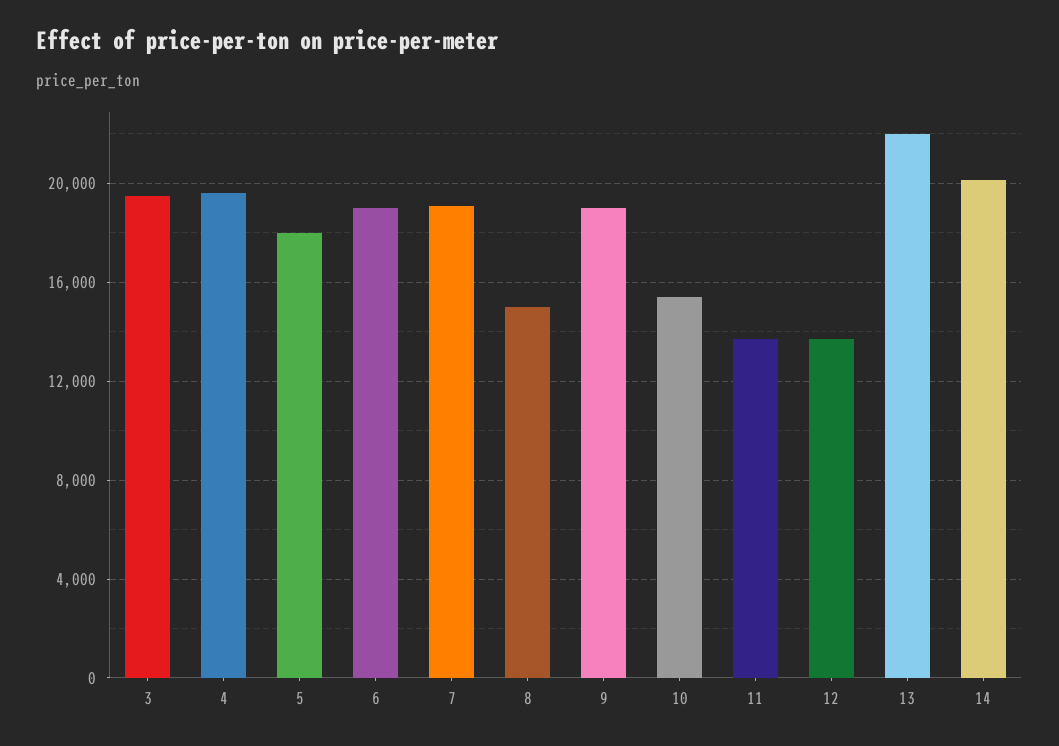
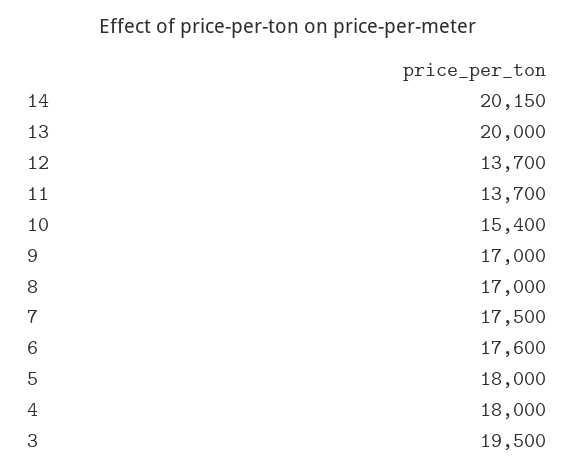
  {
    "3": 19500,
-   "4": 19500,
+   "4": 18000,
    "5": 18000,
-   "6": 19000,
+   "6": 17600,
-   "7": 19000,
+   "7": 17500,
-   "8": 15000,
+   "8": 17000,
-   "9": 19000,
+   "9": 17000,
    "10": 15400,
    "11": 13700,
    "12": 13700,
-   "13": 22000,
+   "13": 20000,
    "14": 20150
  }

